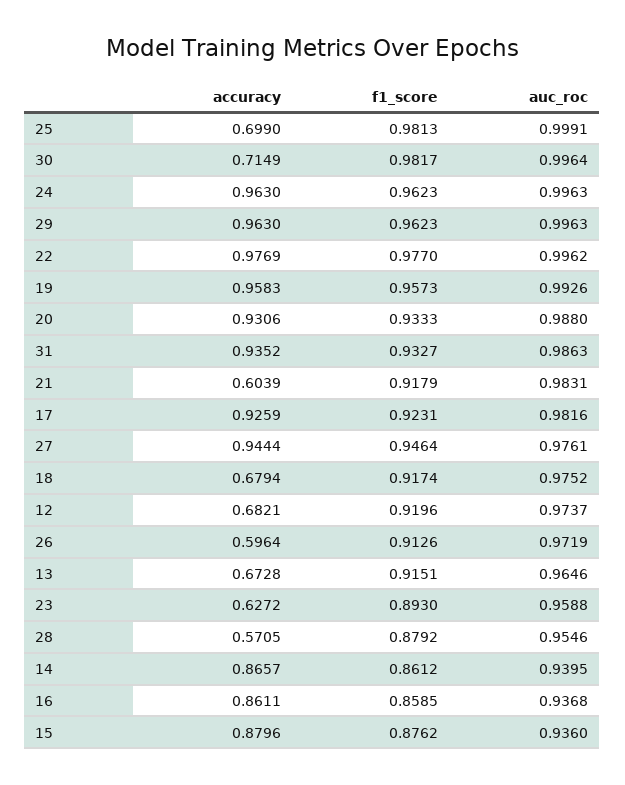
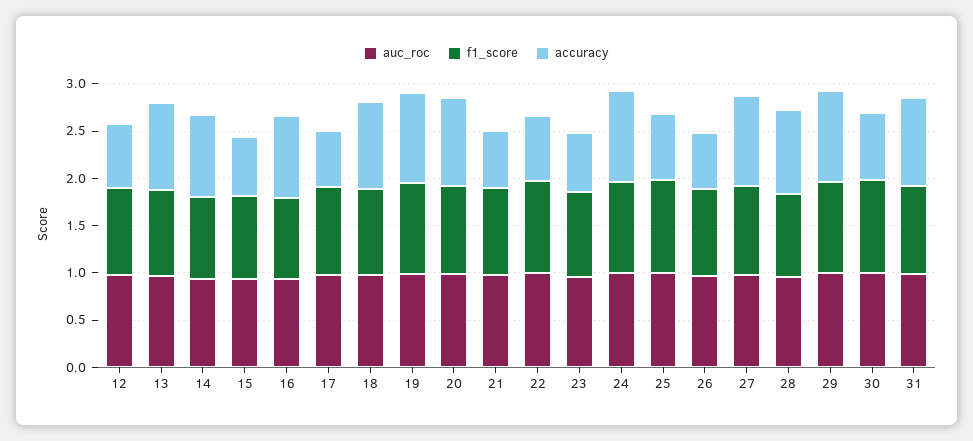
  {
    "accuracy": {
      "25": 0.699,
      "30": 0.7149,
      "24": 0.963,
      "29": 0.963,
-     "22": 0.9769,
+     "22": 0.7,
      "19": 0.9583,
      "20": 0.9306,
      "31": 0.9352,
      "21": 0.6039,
-     "17": 0.9259,
+     "17": 0.6,
      "27": 0.9444,
-     "18": 0.6794,
+     "18": 0.9,
      "12": 0.6821,
      "26": 0.5964,
-     "13": 0.6728,
+     "13": 0.9,
      "23": 0.6272,
-     "28": 0.5705,
+     "28": 0.9,
      "14": 0.8657,
      "16": 0.8611,
-     "15": 0.8796
+     "15": 0.6
    },
    "f1_score": {
      "25": 0.9813,
      "30": 0.9817,
      "24": 0.9623,
      "29": 0.9623,
      "22": 0.977,
      "19": 0.9573,
      "20": 0.9333,
      "31": 0.9327,
      "21": 0.9179,
      "17": 0.9231,
      "27": 0.9464,
      "18": 0.9174,
      "12": 0.9196,
      "26": 0.9126,
      "13": 0.9151,
      "23": 0.893,
      "28": 0.8792,
      "14": 0.8612,
      "16": 0.8585,
      "15": 0.8762
    },
    "auc_roc": {
      "25": 0.9991,
      "30": 0.9964,
      "24": 0.9963,
      "29": 0.9963,
      "22": 0.9962,
      "19": 0.9926,
      "20": 0.988,
      "31": 0.9863,
      "21": 0.9831,
      "17": 0.9816,
      "27": 0.9761,
      "18": 0.9752,
      "12": 0.9737,
      "26": 0.9719,
      "13": 0.9646,
      "23": 0.9588,
      "28": 0.9546,
      "14": 0.9395,
      "16": 0.9368,
      "15": 0.936
    }
  }

